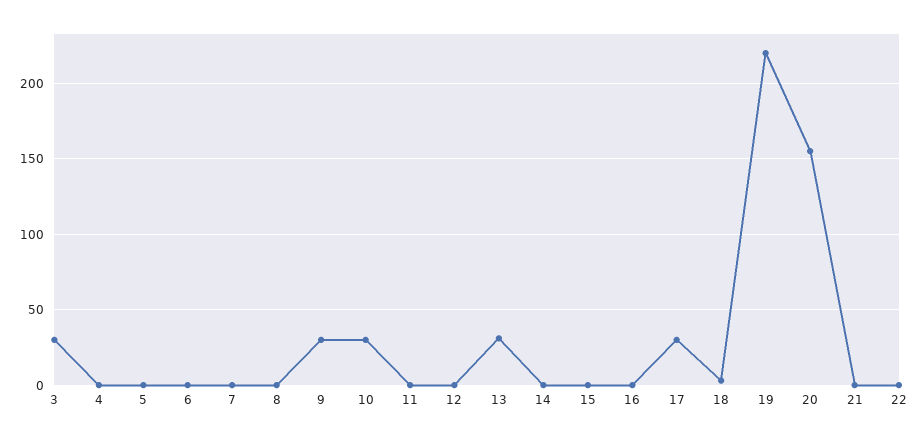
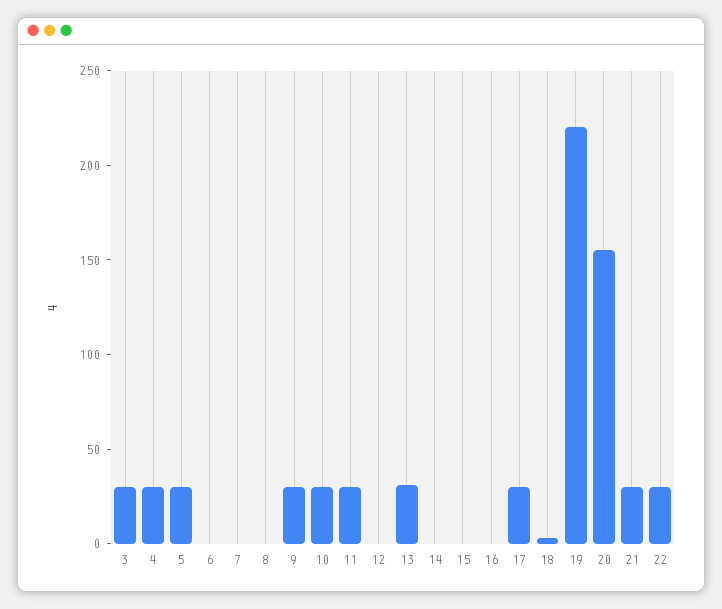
  {
    "3": 30,
-   "4": 0,
+   "4": 30,
-   "5": 0,
+   "5": 30,
    "6": 0,
    "7": 0,
    "8": 0,
    "9": 30,
    "10": 30,
-   "11": 0,
+   "11": 30,
    "12": 0,
    "13": 30,
    "14": 0,
    "15": 0,
    "16": 0,
    "17": 30,
    "18": 5,
    "19": 220,
    "20": 155,
-   "21": 0,
+   "21": 30,
-   "22": 0
+   "22": 30
  }

